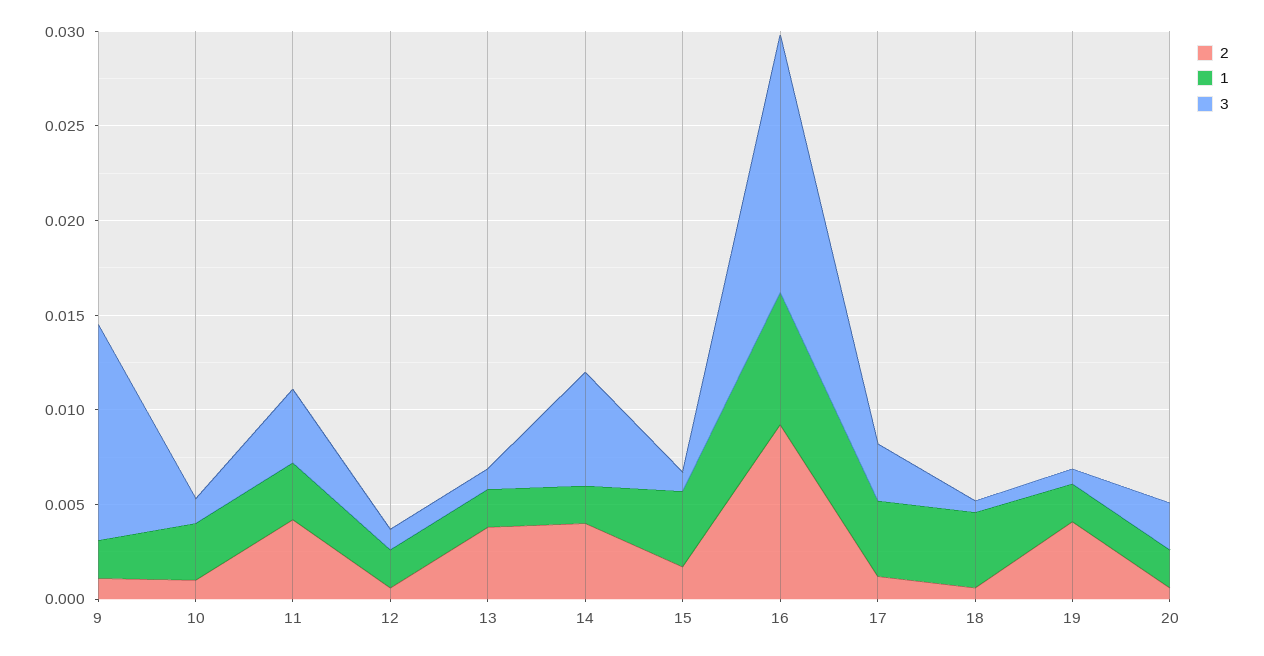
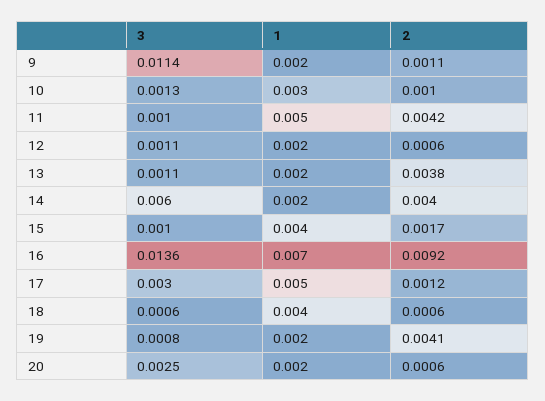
  {
    "2": {
      "9": 0.0011,
      "10": 0.001,
      "11": 0.0042,
      "12": 0.0006,
      "13": 0.0038,
      "14": 0.004,
      "15": 0.0017,
      "16": 0.0092,
      "17": 0.0012,
      "18": 0.0006,
      "19": 0.0041,
      "20": 0.0006
    },
    "1": {
      "9": 0.002,
      "10": 0.003,
-     "11": 0.003,
+     "11": 0.005,
      "12": 0.002,
      "13": 0.002,
      "14": 0.002,
      "15": 0.004,
      "16": 0.007,
-     "17": 0.004,
+     "17": 0.005,
      "18": 0.004,
      "19": 0.002,
      "20": 0.002
    },
    "3": {
      "9": 0.0114,
      "10": 0.0013,
-     "11": 0.004,
+     "11": 0.001,
      "12": 0.0011,
      "13": 0.0011,
      "14": 0.006,
      "15": 0.001,
      "16": 0.0136,
      "17": 0.003,
      "18": 0.0006,
      "19": 0.0008,
      "20": 0.0025
    }
  }

